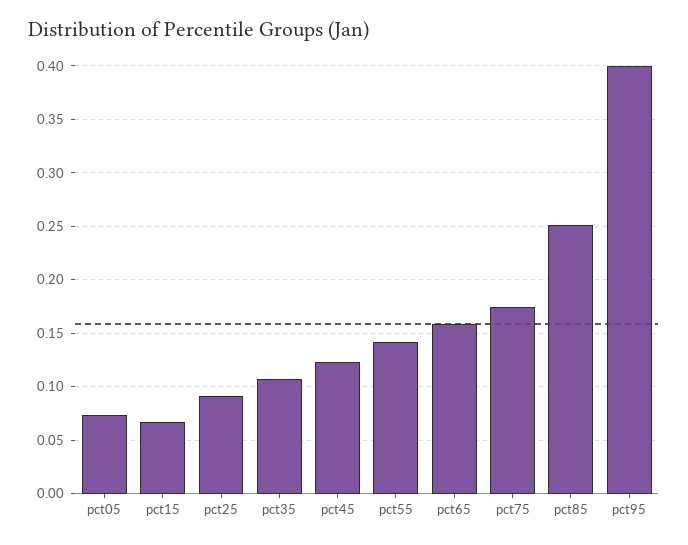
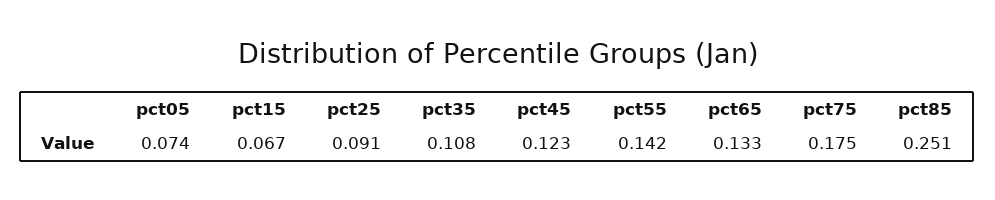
  {
    "pct05": 0.074,
    "pct15": 0.067,
    "pct25": 0.091,
    "pct35": 0.108,
    "pct45": 0.123,
    "pct55": 0.142,
-   "pct65": 0.16,
+   "pct65": 0.133,
    "pct75": 0.175,
-   "pct85": 0.251,
+   "pct85": 0.251
-   "pct95": 0.4
  }

